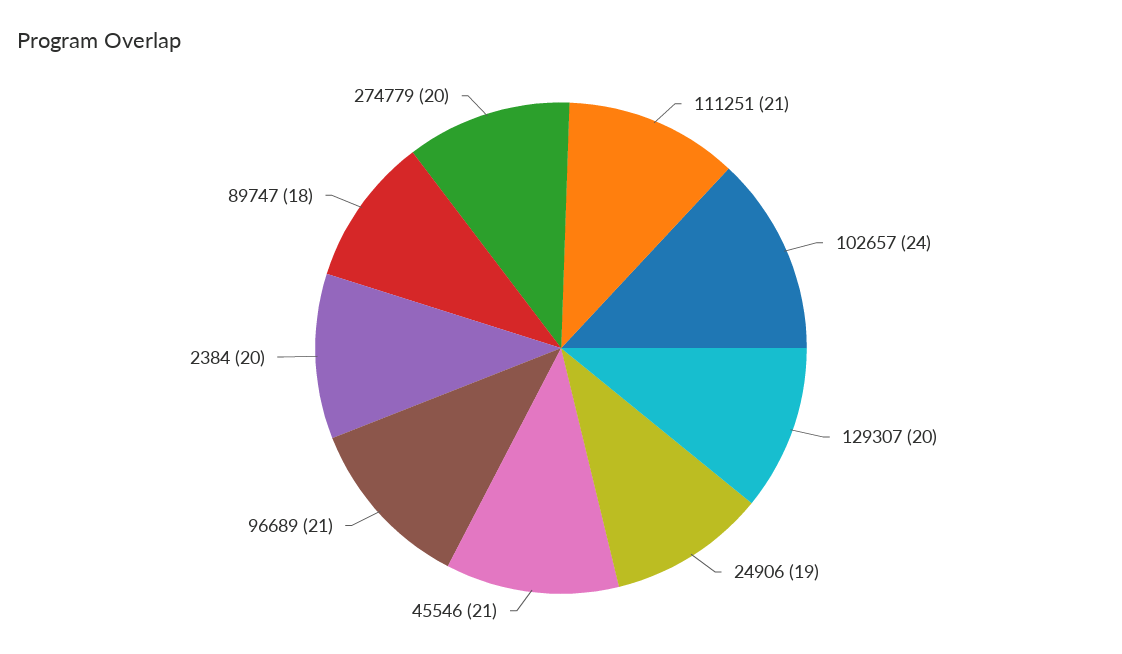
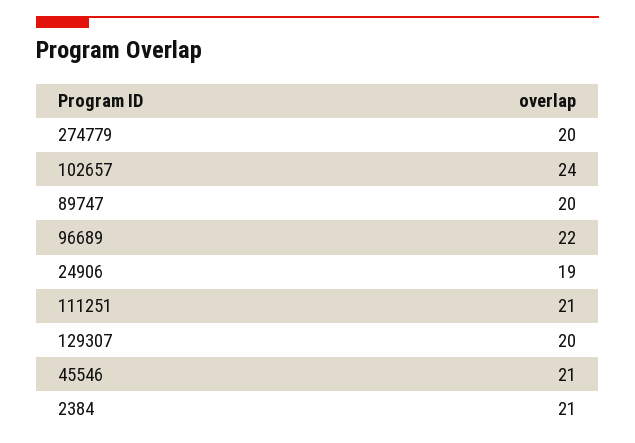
  {
    "111251": 21,
    "102657": 24,
    "129307": 20,
    "24906": 19,
    "45546": 21,
-   "96689": 21,
+   "96689": 22,
-   "2384": 20,
+   "2384": 21,
-   "89747": 18,
+   "89747": 20,
    "274779": 20
  }

